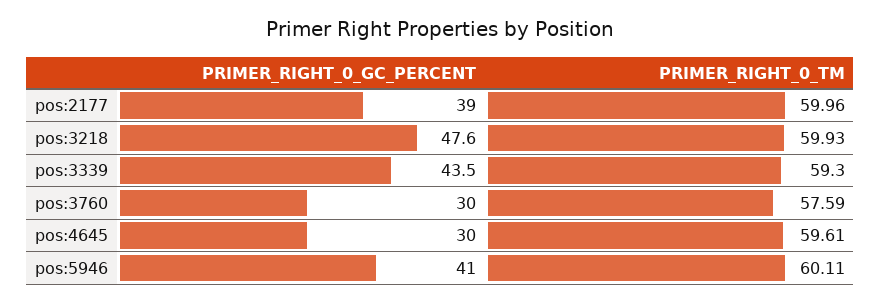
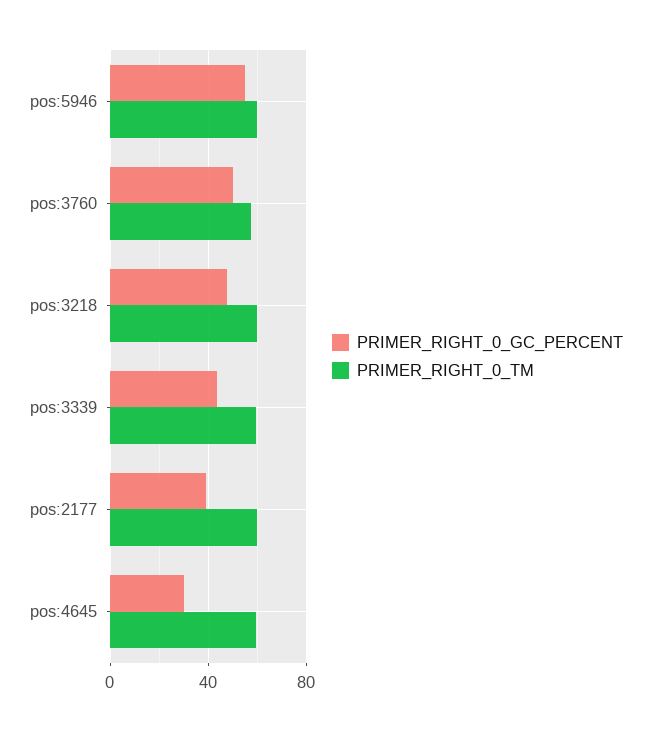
  {
    "PRIMER_RIGHT_0_GC_PERCENT": {
      "pos:2177": 39,
      "pos:3218": 47.6,
      "pos:3339": 43.5,
-     "pos:3760": 30,
+     "pos:3760": 50,
      "pos:4645": 30,
-     "pos:5946": 41
+     "pos:5946": 55
    },
    "PRIMER_RIGHT_0_TM": {
      "pos:2177": 59.96,
      "pos:3218": 59.93,
      "pos:3339": 59.3,
      "pos:3760": 57.59,
      "pos:4645": 59.61,
      "pos:5946": 60.11
    }
  }

